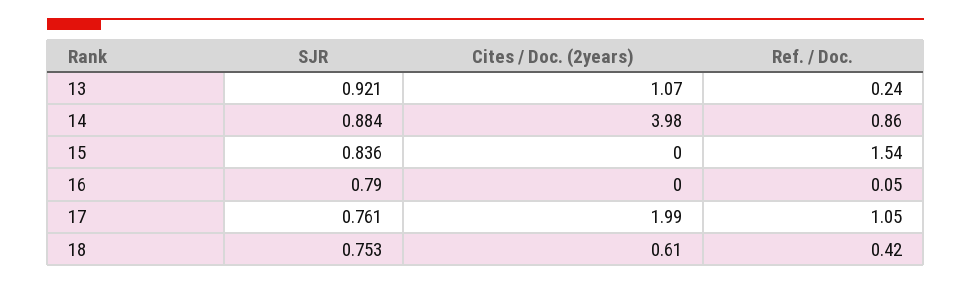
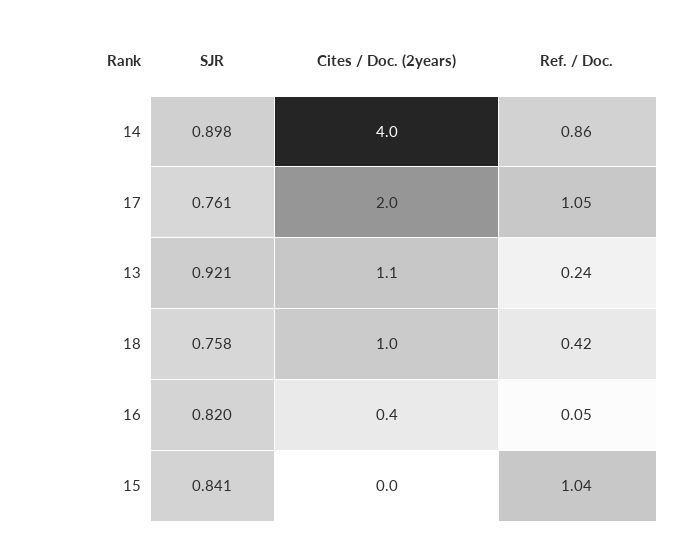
  {
    "SJR": {
      "13": 0.921,
-     "14": 0.884,
+     "14": 0.898,
-     "15": 0.836,
+     "15": 0.841,
-     "16": 0.79,
+     "16": 0.82,
      "17": 0.761,
-     "18": 0.753
+     "18": 0.758
    },
    "Cites / Doc. (2years)": {
      "13": 1.07,
      "14": 3.98,
      "15": 0,
-     "16": 0,
+     "16": 0.4,
      "17": 1.99,
-     "18": 0.61
+     "18": 1
    },
    "Ref. / Doc.": {
      "13": 0.24,
      "14": 0.86,
-     "15": 1.54,
+     "15": 1.04,
      "16": 0.05,
      "17": 1.05,
      "18": 0.42
    }
  }

